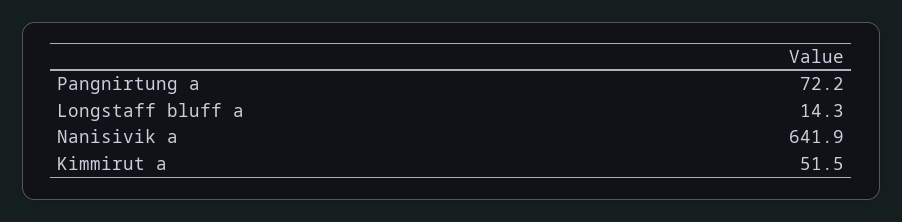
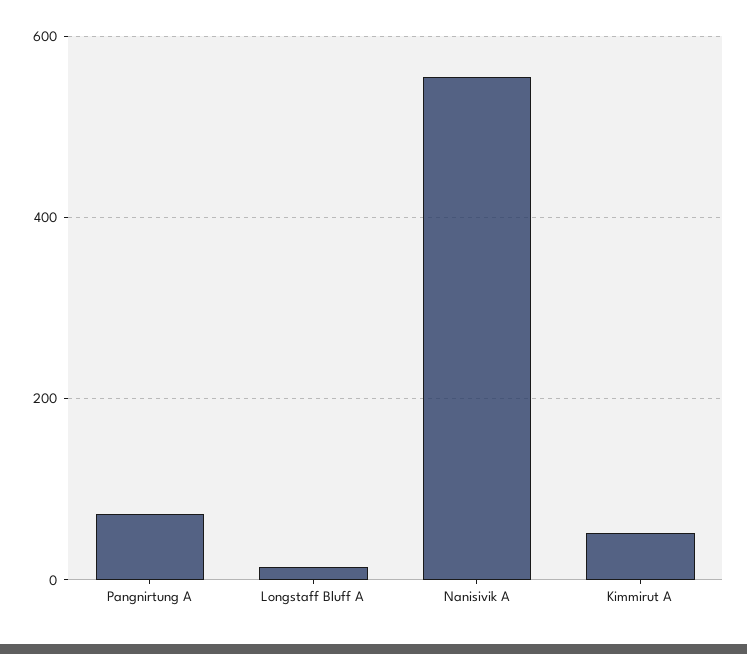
  {
    "Pangnirtung a": 72.2,
    "Longstaff bluff a": 14.3,
-   "Nanisivik a": 641.9,
+   "Nanisivik a": 560,
    "Kimmirut a": 51.5
  }

